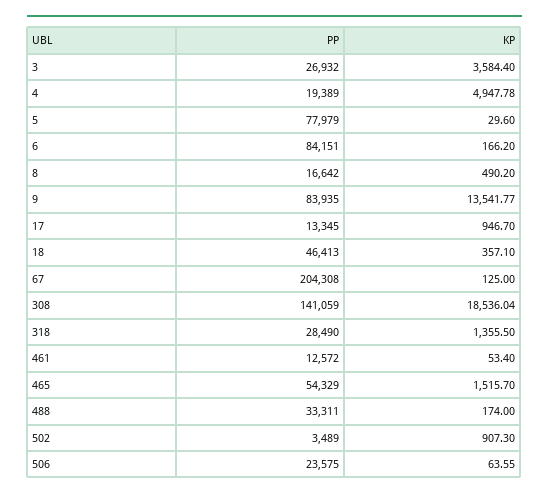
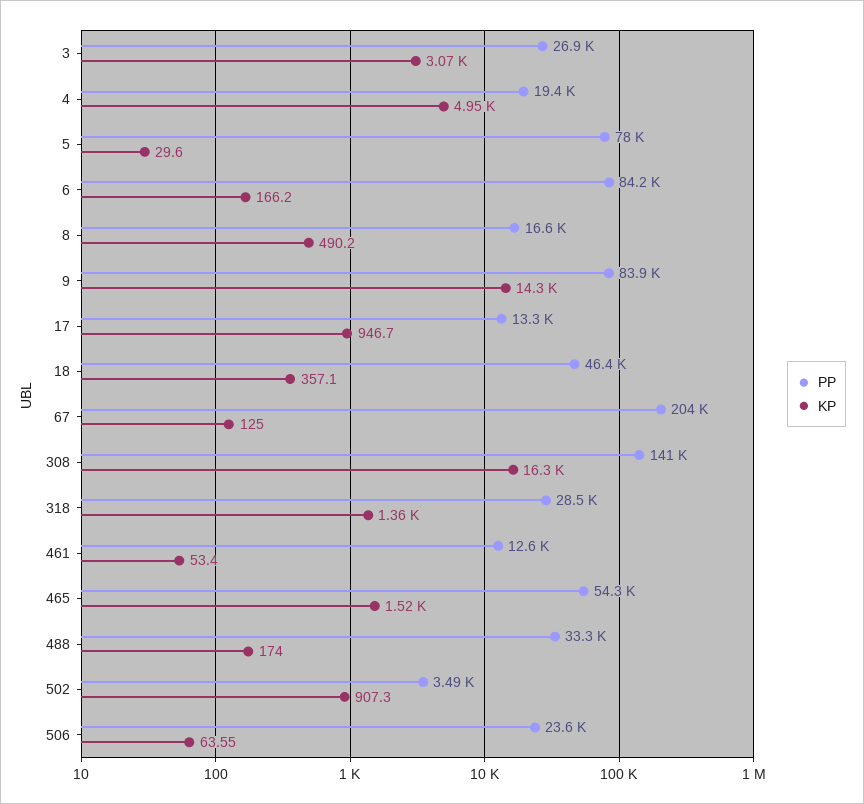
  {
    "PP": {
      "3": 26932,
      "4": 19389,
      "5": 77979,
      "6": 84151,
      "8": 16642,
      "9": 83935,
      "17": 13345,
      "18": 46413,
      "67": 204308,
      "308": 141059,
      "318": 28490,
      "461": 12572,
      "465": 54329,
      "488": 33311,
      "502": 3489,
      "506": 23575
    },
    "KP": {
-     "3": 3584.4,
+     "3": 3070,
      "4": 4947.78,
      "5": 29.6,
      "6": 166.2,
      "8": 490.2,
-     "9": 13541.77,
+     "9": 14300,
      "17": 946.7,
      "18": 357.1,
      "67": 125,
-     "308": 18536.04,
+     "308": 16300,
      "318": 1355.5,
      "461": 53.4,
      "465": 1515.7,
      "488": 174,
      "502": 907.3,
      "506": 63.55
    }
  }

